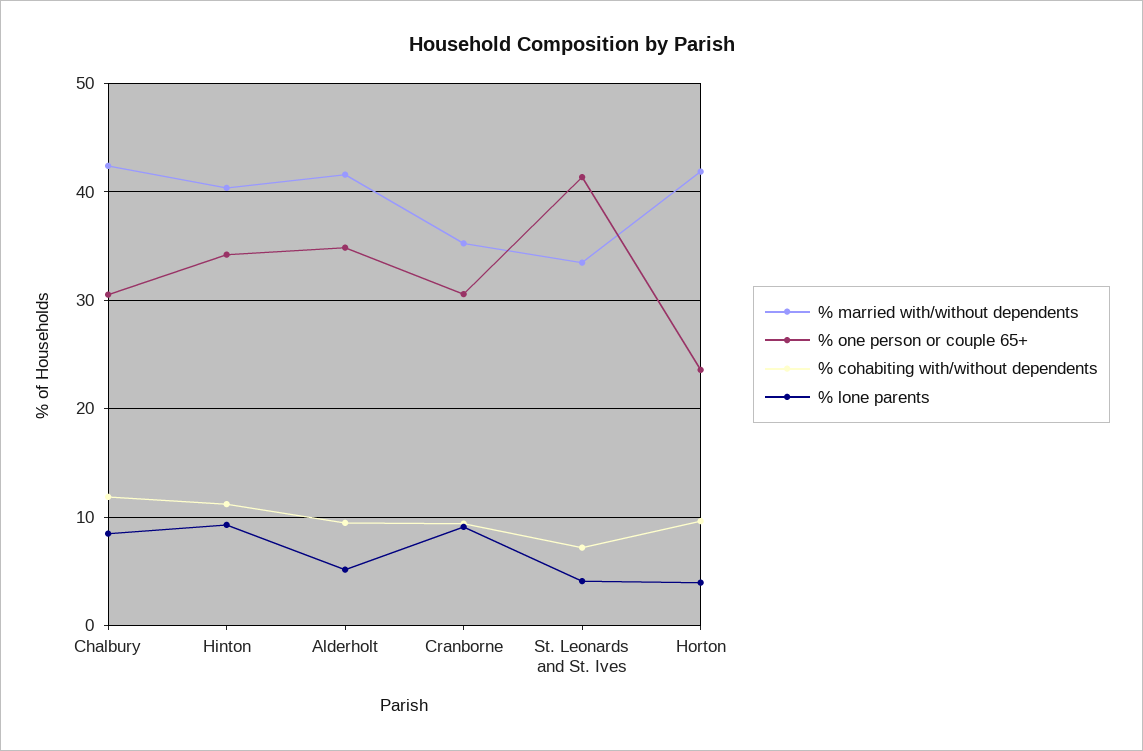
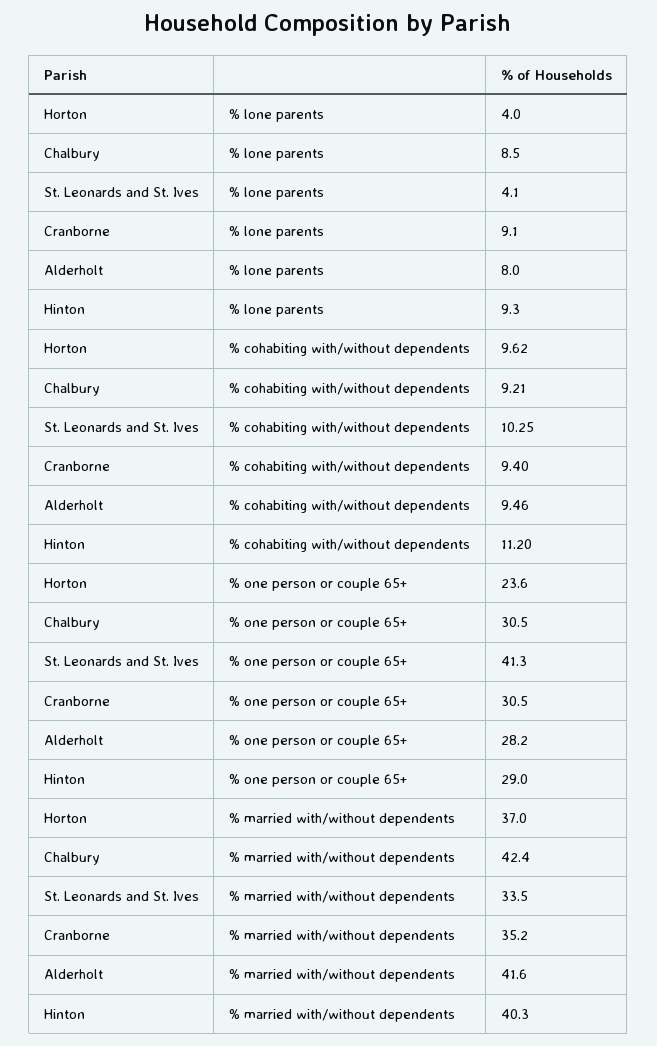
  {
    "% married with/without dependents": {
      "Chalbury": 42.4,
      "Hinton": 40.3,
      "Alderholt": 41.6,
      "Cranborne": 35.2,
      "St. Leonards and St. Ives": 33.5,
-     "Horton": 42
+     "Horton": 37
    },
    "% one person or couple 65+": {
      "Chalbury": 30.5,
-     "Hinton": 34,
+     "Hinton": 29,
-     "Alderholt": 35,
+     "Alderholt": 28.2,
      "Cranborne": 30.5,
      "St. Leonards and St. Ives": 41.3,
      "Horton": 23.6
    },
    "% cohabiting with/without dependents": {
-     "Chalbury": 12,
+     "Chalbury": 9.21,
      "Hinton": 11.2,
      "Alderholt": 9.46,
      "Cranborne": 9.4,
-     "St. Leonards and St. Ives": 7,
+     "St. Leonards and St. Ives": 10.25,
      "Horton": 9.62
    },
    "% lone parents": {
      "Chalbury": 8.5,
      "Hinton": 9.3,
-     "Alderholt": 5,
+     "Alderholt": 8,
      "Cranborne": 9.1,
      "St. Leonards and St. Ives": 4.1,
      "Horton": 4
    }
  }

